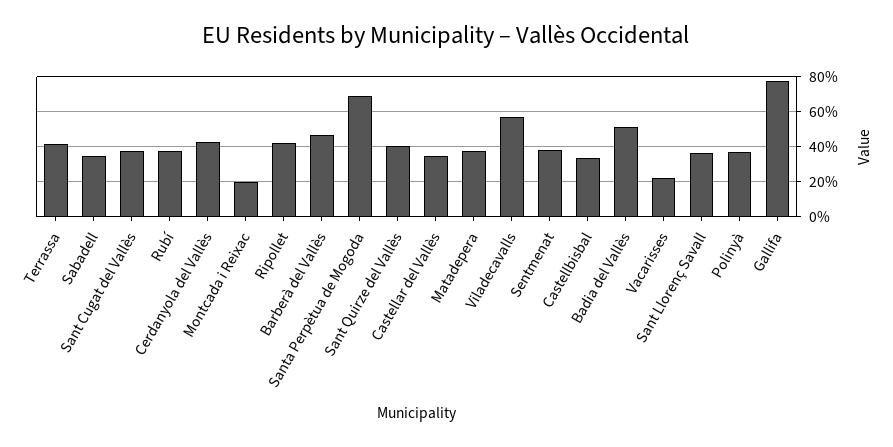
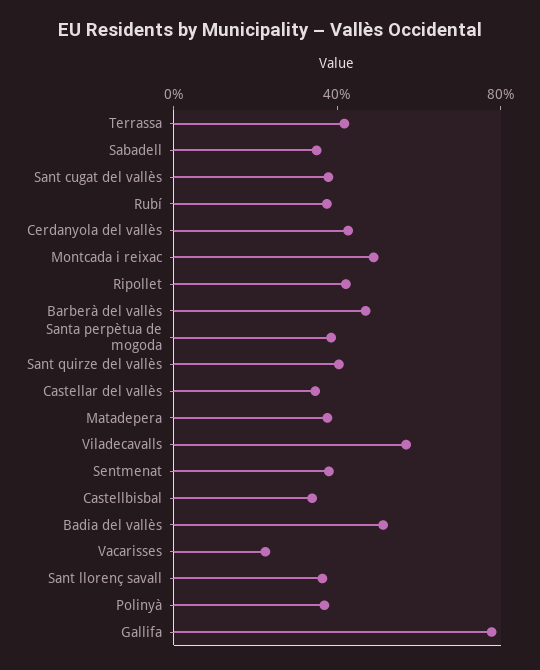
  {
    "Terrassa": 40,
    "Sabadell": 35,
    "Sant Cugat del Vallès": 40,
    "Rubí": 35,
    "Cerdanyola del Vallès": 45,
-   "Montcada i Reixac": 20,
+   "Montcada i Reixac": 50,
    "Ripollet": 40,
    "Barberà del Vallès": 45,
-   "Santa Perpètua de Mogoda": 70,
+   "Santa Perpètua de Mogoda": 40,
    "Sant Quirze del Vallès": 40,
    "Castellar del Vallès": 35,
    "Matadepera": 40,
    "Viladecavalls": 55,
    "Sentmenat": 40,
    "Castellbisbal": 35,
    "Badia del Vallès": 50,
    "Vacarisses": 20,
    "Sant Llorenç Savall": 35,
    "Polinyà": 35,
    "Gallifa": 80
  }

